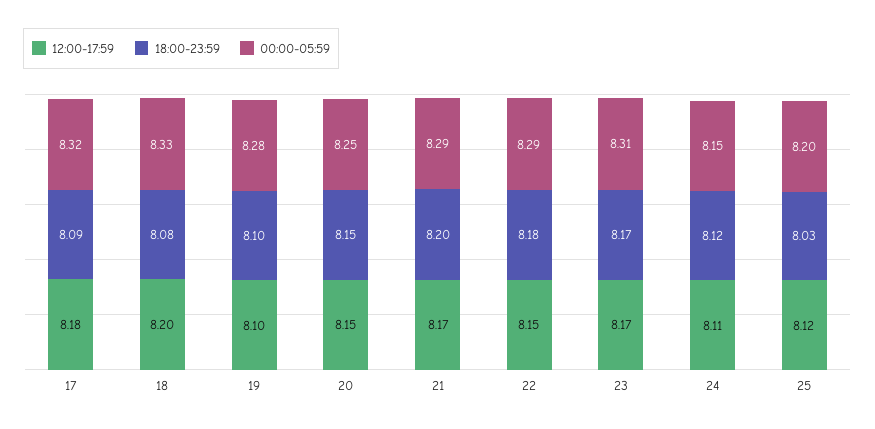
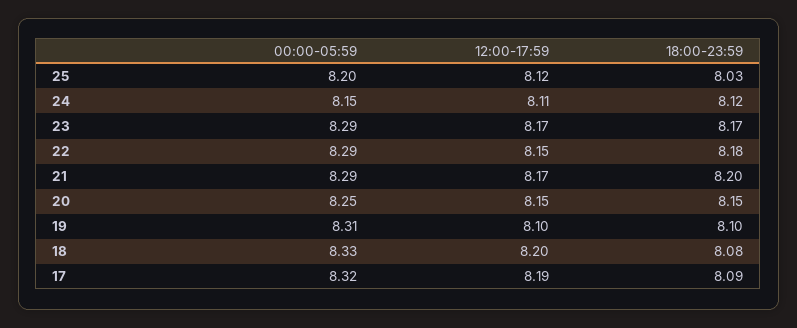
  {
    "12:00-17:59": {
-     "17": 8.18,
+     "17": 8.19,
      "18": 8.2,
      "19": 8.1,
      "20": 8.15,
      "21": 8.17,
      "22": 8.15,
      "23": 8.17,
      "24": 8.11,
      "25": 8.12
    },
    "18:00-23:59": {
      "17": 8.09,
      "18": 8.08,
      "19": 8.1,
      "20": 8.15,
      "21": 8.2,
      "22": 8.18,
      "23": 8.17,
      "24": 8.12,
      "25": 8.03
    },
    "00:00-05:59": {
      "17": 8.32,
      "18": 8.33,
-     "19": 8.28,
+     "19": 8.31,
      "20": 8.25,
      "21": 8.29,
      "22": 8.29,
-     "23": 8.31,
+     "23": 8.29,
      "24": 8.15,
      "25": 8.2
    }
  }

